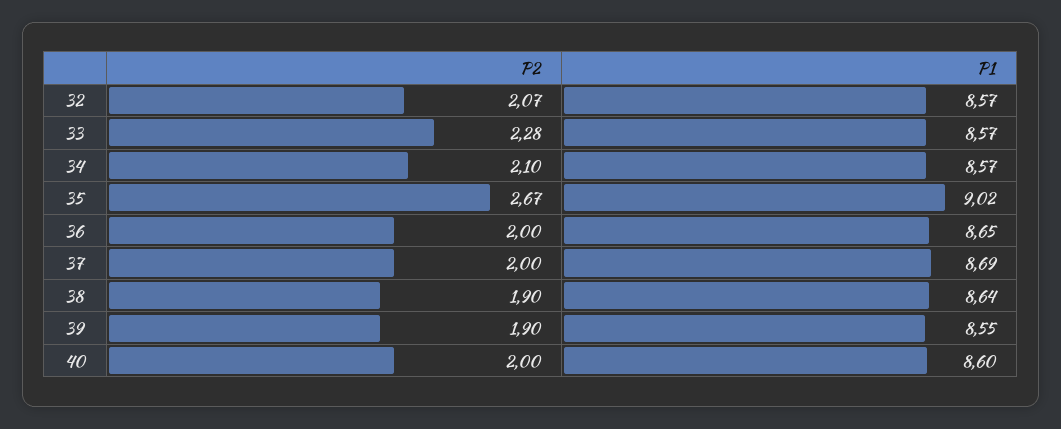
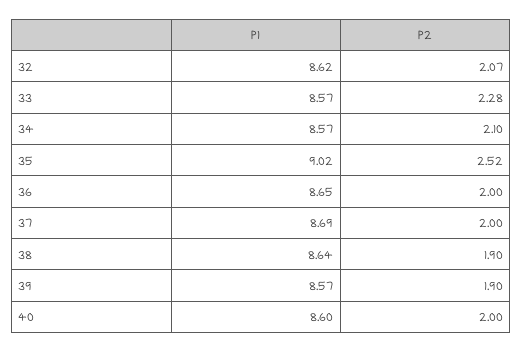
  {
    "P2": {
      "32": 2.07,
      "33": 2.28,
      "34": 2.1,
-     "35": 2.67,
+     "35": 2.52,
      "36": 2,
      "37": 2,
      "38": 1.9,
      "39": 1.9,
      "40": 2
    },
    "P1": {
-     "32": 8.57,
+     "32": 8.62,
      "33": 8.57,
      "34": 8.57,
      "35": 9.02,
      "36": 8.65,
      "37": 8.69,
      "38": 8.64,
-     "39": 8.55,
+     "39": 8.57,
      "40": 8.6
    }
  }

